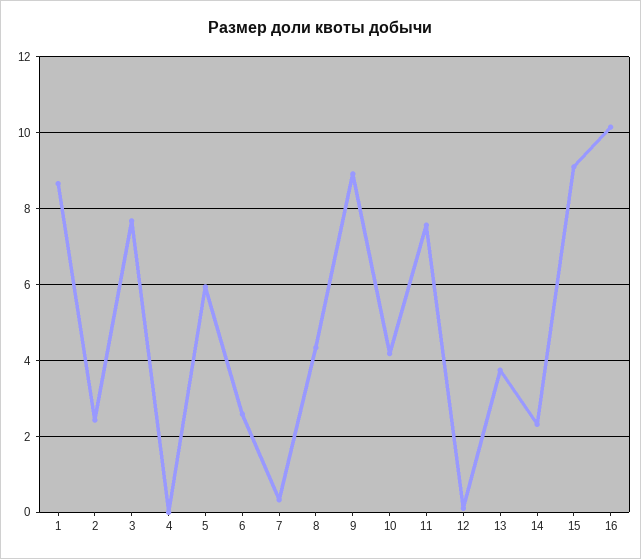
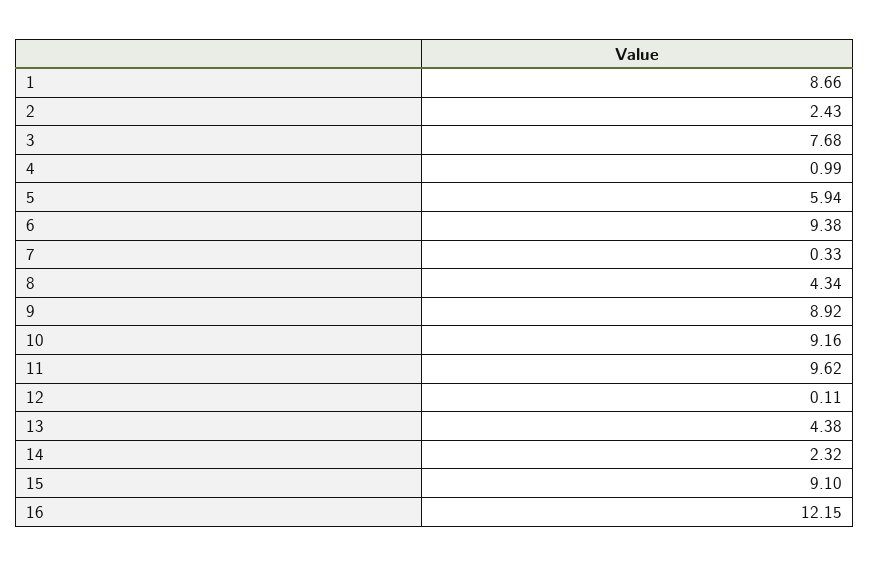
  {
    "1": 8.66,
    "2": 2.43,
    "3": 7.68,
-   "4": 0,
+   "4": 0.99,
    "5": 5.94,
-   "6": 2.6,
+   "6": 9.38,
    "7": 0.33,
    "8": 4.34,
    "9": 8.92,
-   "10": 4.2,
+   "10": 9.16,
-   "11": 7.6,
+   "11": 9.62,
    "12": 0.11,
-   "13": 3.8,
+   "13": 4.38,
    "14": 2.32,
    "15": 9.1,
-   "16": 10.2
+   "16": 12.15
  }

